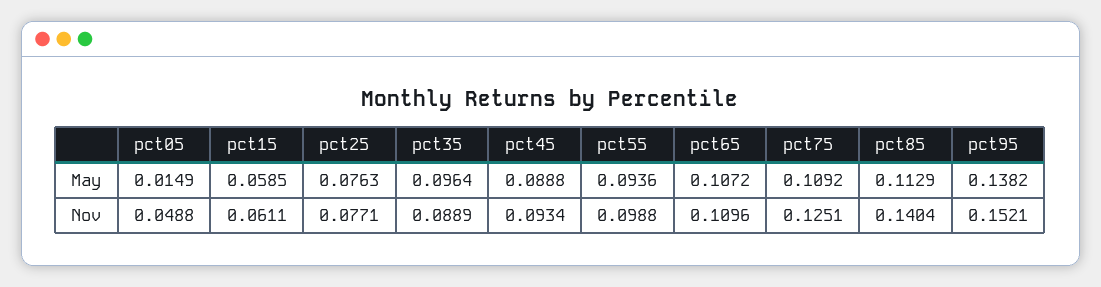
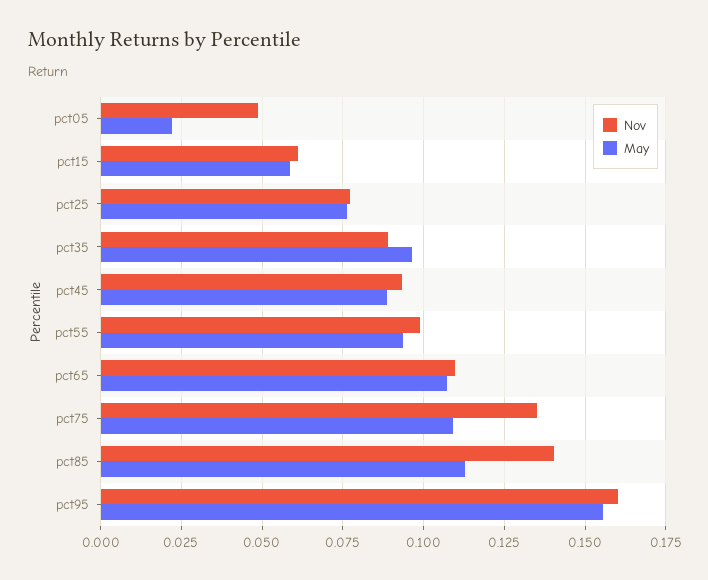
  {
    "May": {
-     "pct05": 0.0149,
+     "pct05": 0.0225,
      "pct15": 0.0585,
      "pct25": 0.0763,
      "pct35": 0.0964,
      "pct45": 0.0888,
      "pct55": 0.0936,
      "pct65": 0.1072,
      "pct75": 0.1092,
      "pct85": 0.1129,
-     "pct95": 0.1382
+     "pct95": 0.155
    },
    "Nov": {
      "pct05": 0.0488,
      "pct15": 0.0611,
      "pct25": 0.0771,
      "pct35": 0.0889,
      "pct45": 0.0934,
      "pct55": 0.0988,
      "pct65": 0.1096,
-     "pct75": 0.1251,
+     "pct75": 0.135,
      "pct85": 0.1404,
-     "pct95": 0.1521
+     "pct95": 0.16
    }
  }

